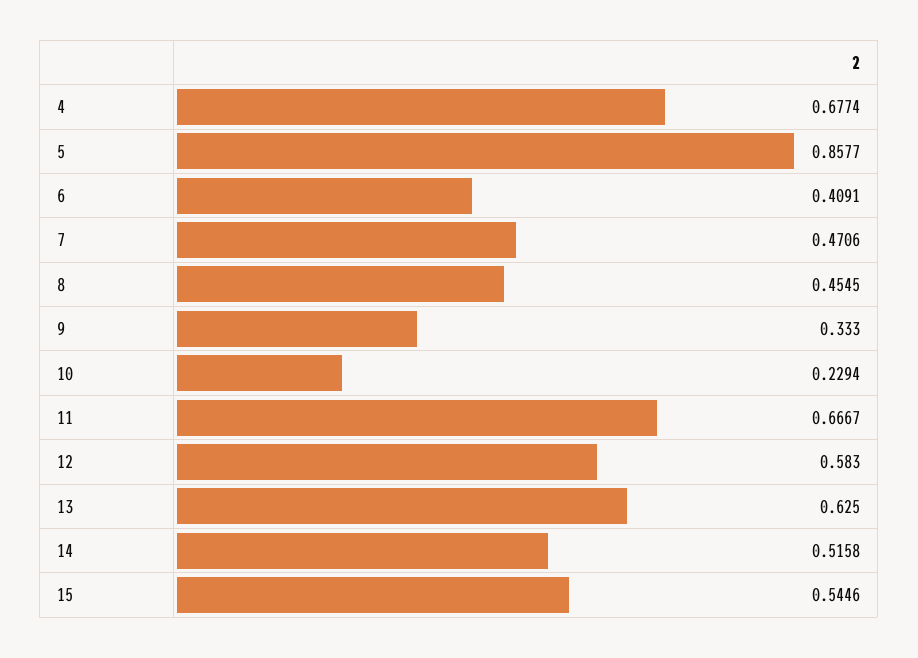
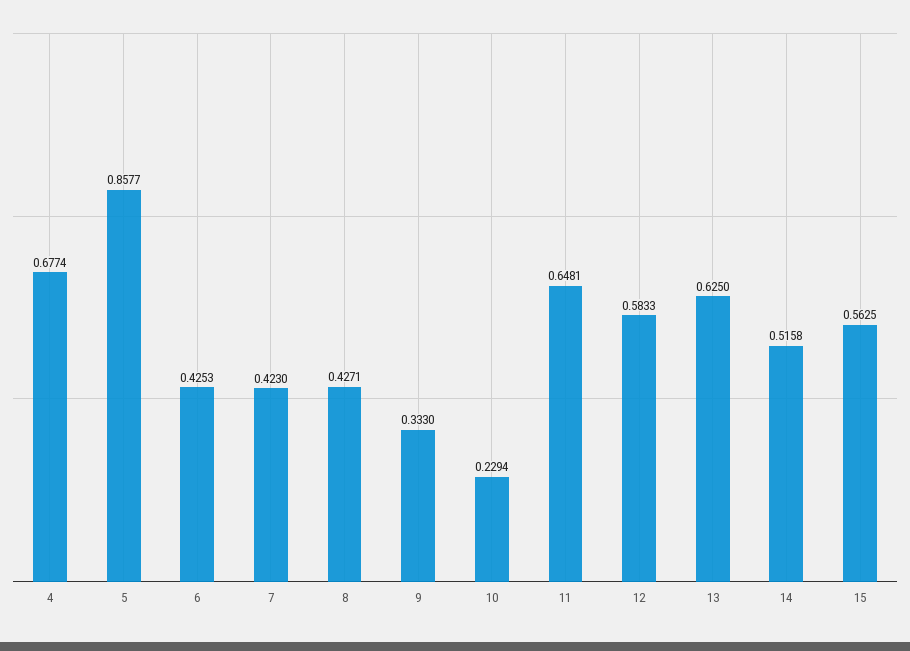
  {
    "4": 0.6774,
    "5": 0.8577,
-   "6": 0.4091,
+   "6": 0.4253,
-   "7": 0.4706,
+   "7": 0.423,
-   "8": 0.4545,
+   "8": 0.4271,
    "9": 0.333,
    "10": 0.2294,
-   "11": 0.6667,
+   "11": 0.6481,
-   "12": 0.583,
+   "12": 0.5833,
    "13": 0.625,
    "14": 0.5158,
-   "15": 0.5446
+   "15": 0.5625
  }

